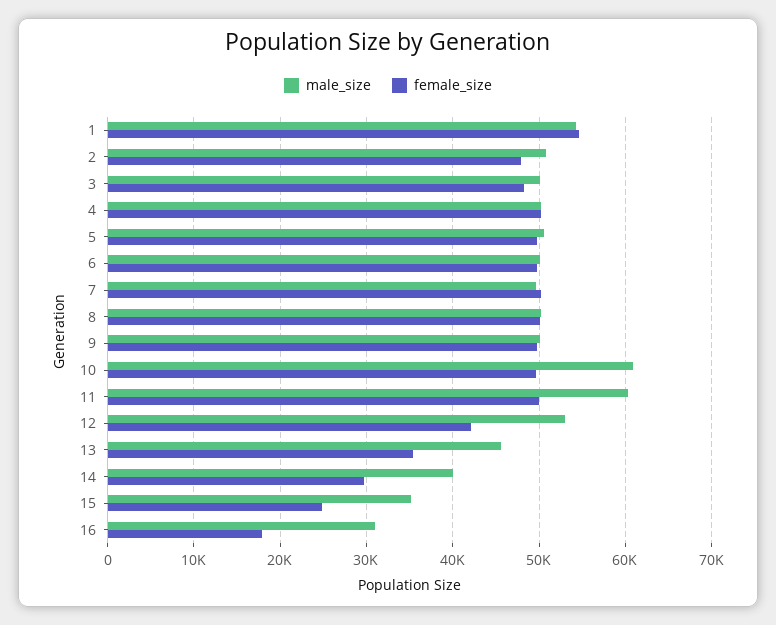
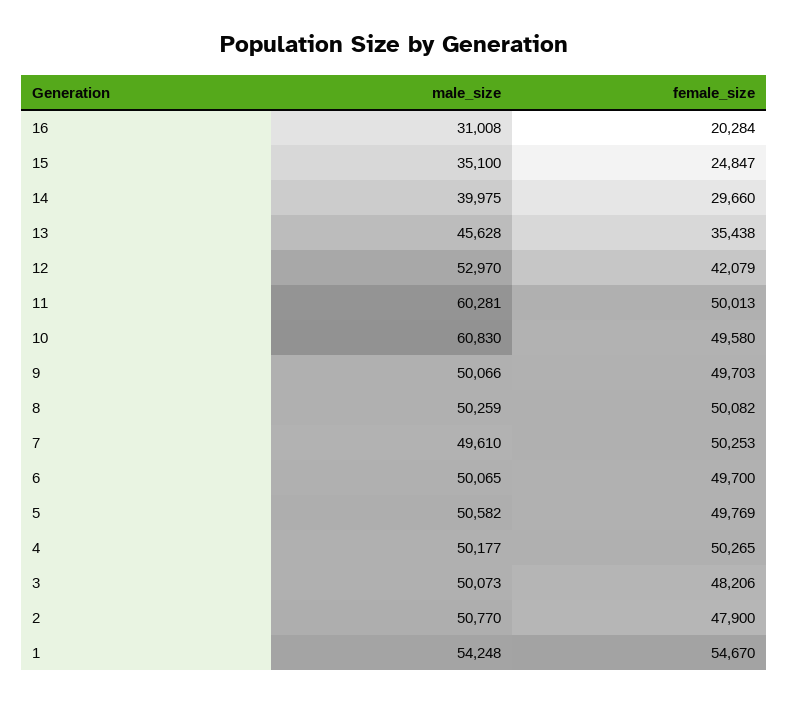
  {
    "male_size": {
      "1": 54248,
      "2": 50770,
      "3": 50073,
      "4": 50177,
      "5": 50582,
      "6": 50065,
      "7": 49610,
      "8": 50259,
      "9": 50066,
      "10": 60830,
      "11": 60281,
      "12": 52970,
      "13": 45628,
      "14": 39975,
      "15": 35100,
      "16": 31008
    },
    "female_size": {
      "1": 54670,
      "2": 47900,
      "3": 48206,
      "4": 50265,
      "5": 49769,
      "6": 49700,
      "7": 50253,
      "8": 50082,
      "9": 49703,
      "10": 49580,
      "11": 50013,
      "12": 42079,
      "13": 35438,
      "14": 29660,
      "15": 24847,
-     "16": 18000
+     "16": 20284
    }
  }

